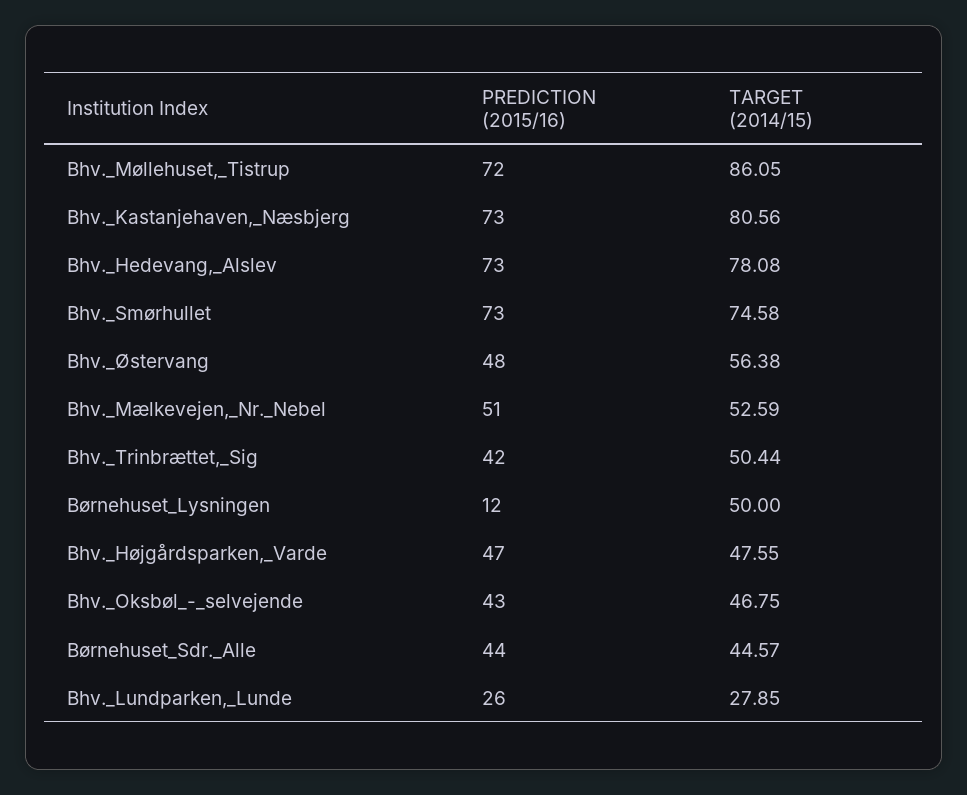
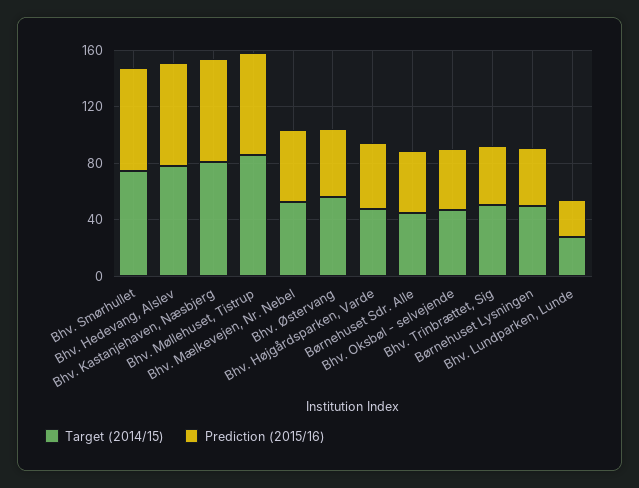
  {
    "PREDICTION (2015/16)": {
      "Bhv._Møllehuset,_Tistrup": 72,
      "Bhv._Kastanjehaven,_Næsbjerg": 73,
      "Bhv._Hedevang,_Alslev": 73,
      "Bhv._Smørhullet": 73,
      "Bhv._Østervang": 48,
      "Bhv._Mælkevejen,_Nr._Nebel": 51,
      "Bhv._Trinbrættet,_Sig": 42,
-     "Børnehuset_Lysningen": 12,
+     "Børnehuset_Lysningen": 40,
      "Bhv._Højgårdsparken,_Varde": 47,
      "Bhv._Oksbøl_-_selvejende": 43,
      "Børnehuset_Sdr._Alle": 44,
      "Bhv._Lundparken,_Lunde": 26
    },
    "TARGET (2014/15)": {
      "Bhv._Møllehuset,_Tistrup": 86.05,
      "Bhv._Kastanjehaven,_Næsbjerg": 80.56,
      "Bhv._Hedevang,_Alslev": 78.08,
      "Bhv._Smørhullet": 74.58,
      "Bhv._Østervang": 56.38,
      "Bhv._Mælkevejen,_Nr._Nebel": 52.59,
      "Bhv._Trinbrættet,_Sig": 50.44,
      "Børnehuset_Lysningen": 50,
      "Bhv._Højgårdsparken,_Varde": 47.55,
      "Bhv._Oksbøl_-_selvejende": 46.75,
      "Børnehuset_Sdr._Alle": 44.57,
      "Bhv._Lundparken,_Lunde": 27.85
    }
  }

